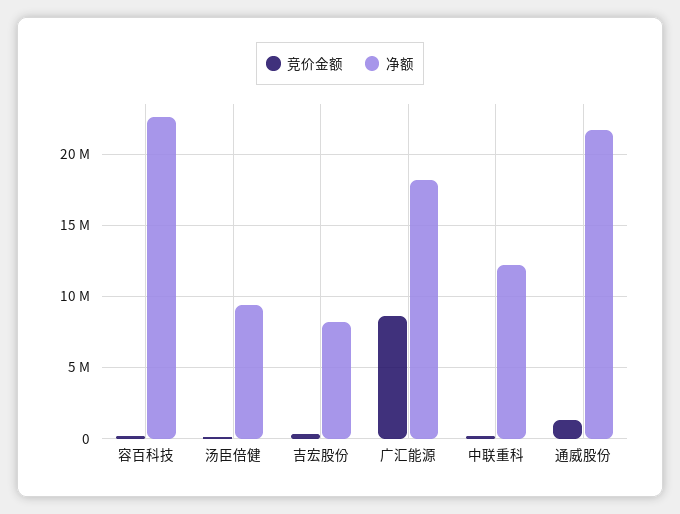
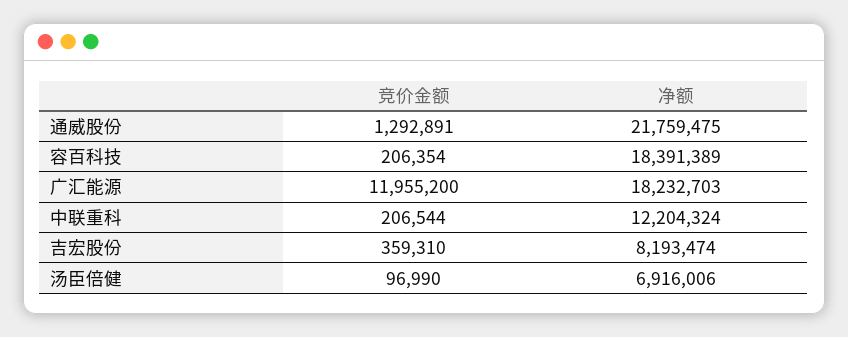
  {
    "竞价金额": {
      "容百科技": 206354,
      "汤臣倍健": 96990,
      "吉宏股份": 359310,
-     "广汇能源": 8500000,
+     "广汇能源": 11955200,
      "中联重科": 206544,
      "通威股份": 1292891
    },
    "净额": {
-     "容百科技": 22500000,
+     "容百科技": 18391389,
-     "汤臣倍健": 9500000,
+     "汤臣倍健": 6916006,
      "吉宏股份": 8193474,
      "广汇能源": 18232703,
      "中联重科": 12204324,
      "通威股份": 21759475
    }
  }

